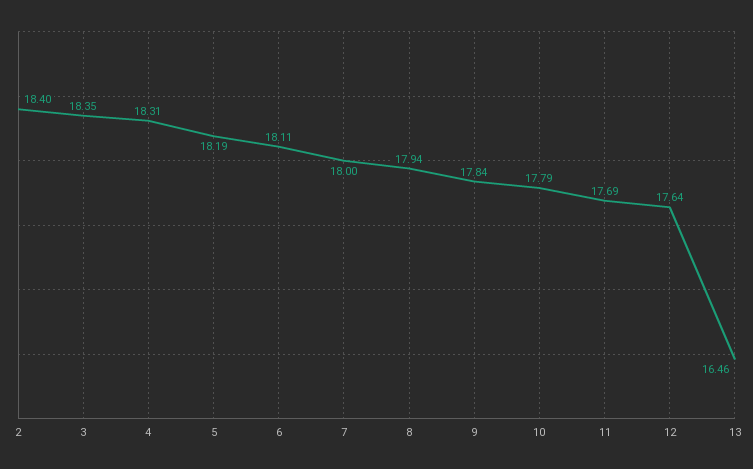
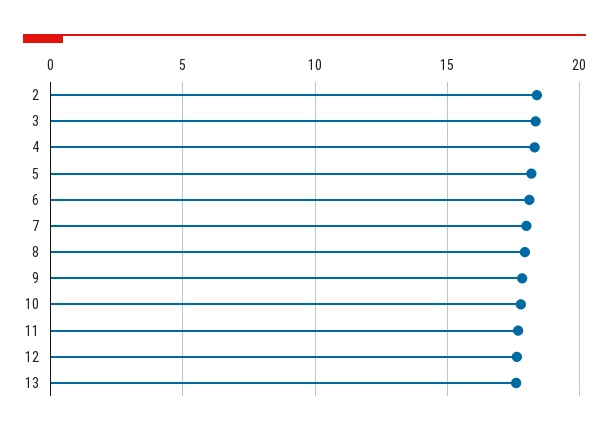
  {
    "2": 18.4,
    "3": 18.35,
    "4": 18.31,
    "5": 18.19,
    "6": 18.11,
    "7": 18,
    "8": 17.94,
    "9": 17.84,
    "10": 17.79,
    "11": 17.69,
    "12": 17.64,
-   "13": 16.46
+   "13": 17.5
  }

